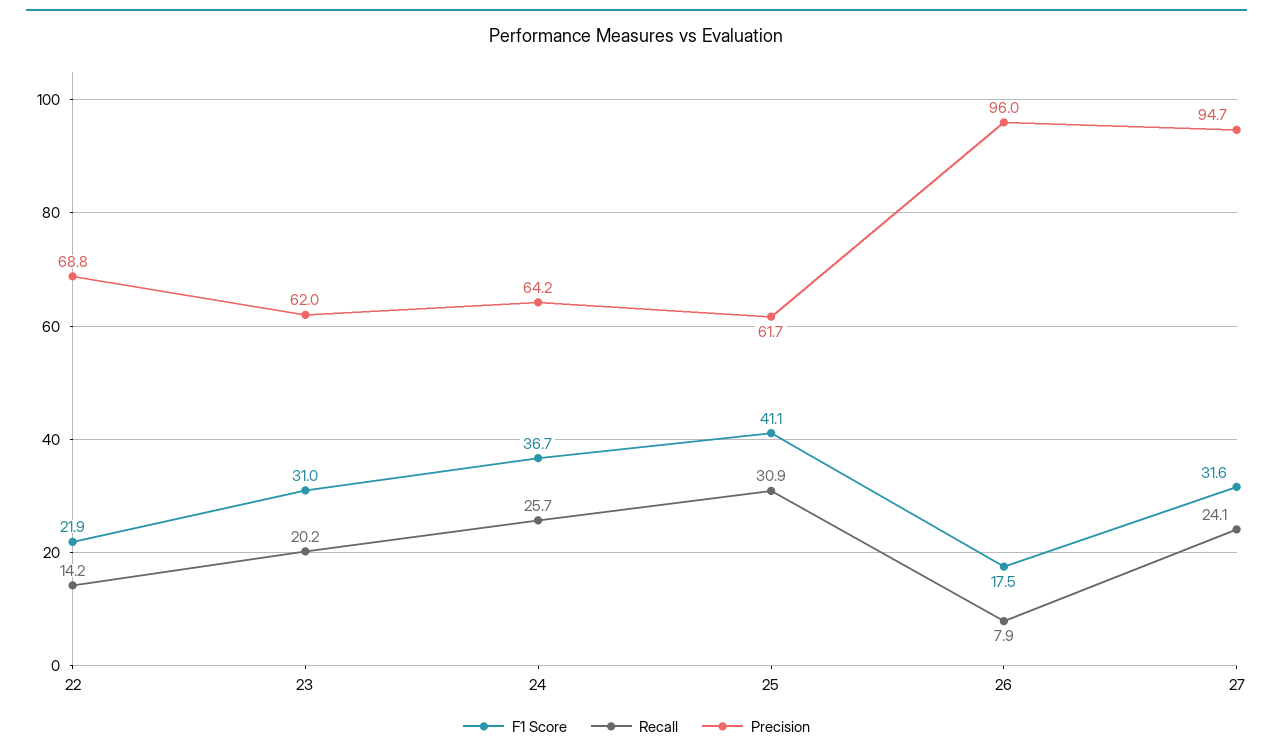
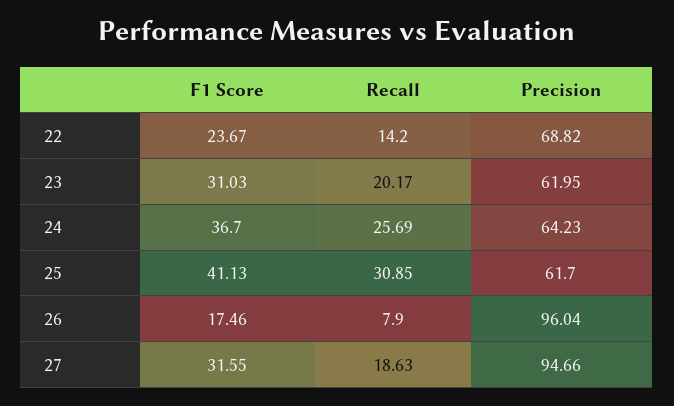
  {
    "F1 Score": {
-     "22": 21.9,
+     "22": 23.67,
      "23": 31.03,
      "24": 36.7,
      "25": 41.13,
      "26": 17.46,
      "27": 31.55
    },
    "Recall": {
      "22": 14.2,
      "23": 20.17,
      "24": 25.69,
      "25": 30.85,
      "26": 7.9,
-     "27": 24.1
+     "27": 18.63
    },
    "Precision": {
      "22": 68.82,
      "23": 61.95,
      "24": 64.23,
      "25": 61.7,
      "26": 96.04,
      "27": 94.66
    }
  }

